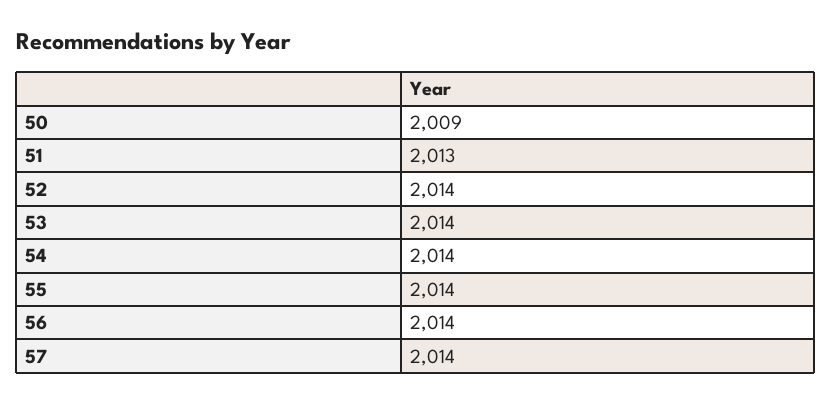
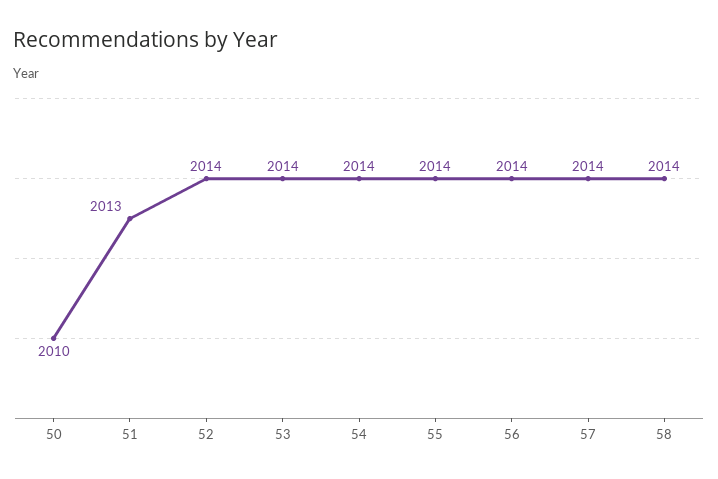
  {
-   "50": 2009,
+   "50": 2010,
    "51": 2013,
    "52": 2014,
    "53": 2014,
    "54": 2014,
    "55": 2014,
    "56": 2014,
-   "57": 2014
+   "57": 2014,
+   "58": 2014
  }

